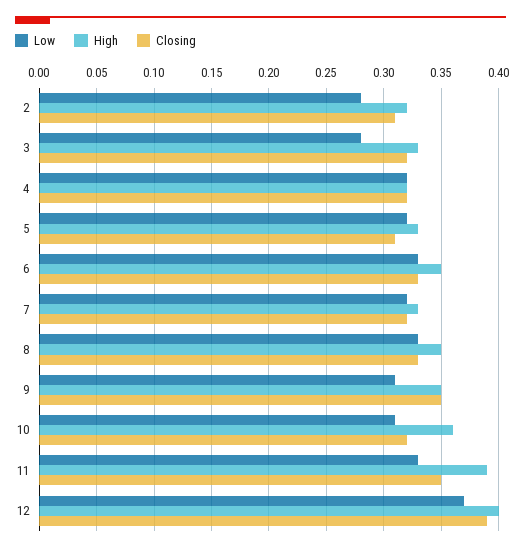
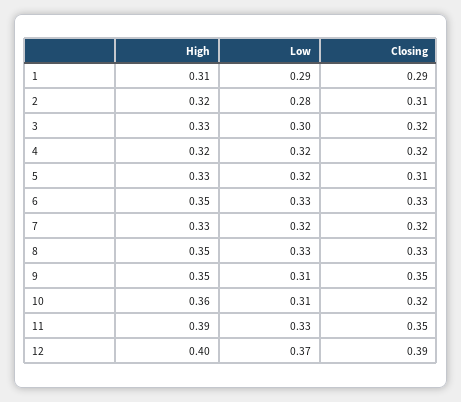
  {
    "Low": {
      "2": 0.28,
-     "3": 0.28,
+     "3": 0.3,
      "4": 0.32,
      "5": 0.32,
      "6": 0.33,
      "7": 0.32,
      "8": 0.33,
      "9": 0.31,
      "10": 0.31,
      "11": 0.33,
-     "12": 0.37
+     "12": 0.37,
+     "1": 0.29
    },
    "High": {
      "2": 0.32,
      "3": 0.33,
      "4": 0.32,
      "5": 0.33,
      "6": 0.35,
      "7": 0.33,
      "8": 0.35,
      "9": 0.35,
      "10": 0.36,
      "11": 0.39,
-     "12": 0.4
+     "12": 0.4,
+     "1": 0.31
    },
    "Closing": {
      "2": 0.31,
      "3": 0.32,
      "4": 0.32,
      "5": 0.31,
      "6": 0.33,
      "7": 0.32,
      "8": 0.33,
      "9": 0.35,
      "10": 0.32,
      "11": 0.35,
-     "12": 0.39
+     "12": 0.39,
+     "1": 0.29
    }
  }

